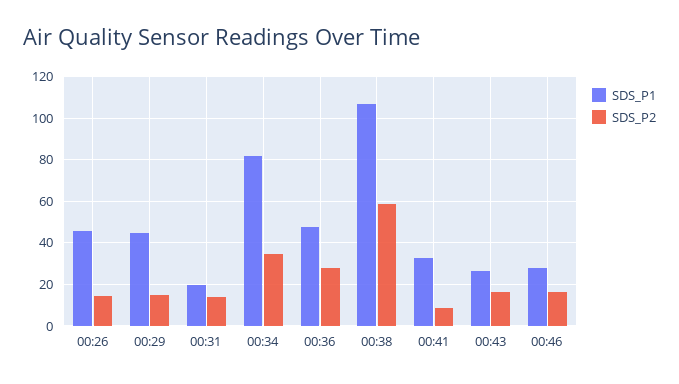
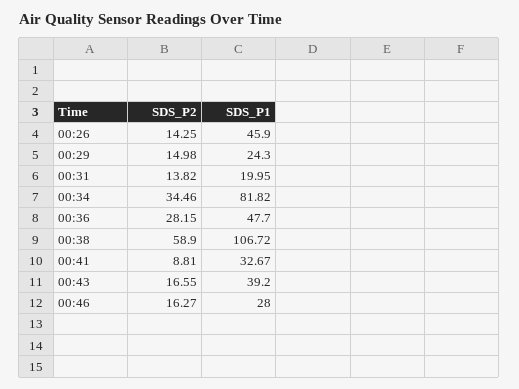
  {
    "SDS_P1": {
      "00:26": 45.9,
-     "00:29": 45,
+     "00:29": 24.3,
      "00:31": 19.95,
      "00:34": 81.82,
      "00:36": 47.7,
      "00:38": 106.72,
      "00:41": 32.67,
-     "00:43": 25,
+     "00:43": 39.2,
      "00:46": 28
    },
    "SDS_P2": {
      "00:26": 14.25,
      "00:29": 14.98,
      "00:31": 13.82,
      "00:34": 34.46,
      "00:36": 28.15,
      "00:38": 58.9,
      "00:41": 8.81,
      "00:43": 16.55,
      "00:46": 16.27
    }
  }

